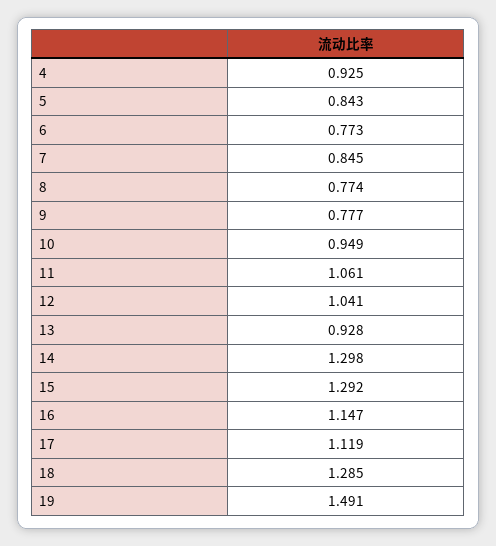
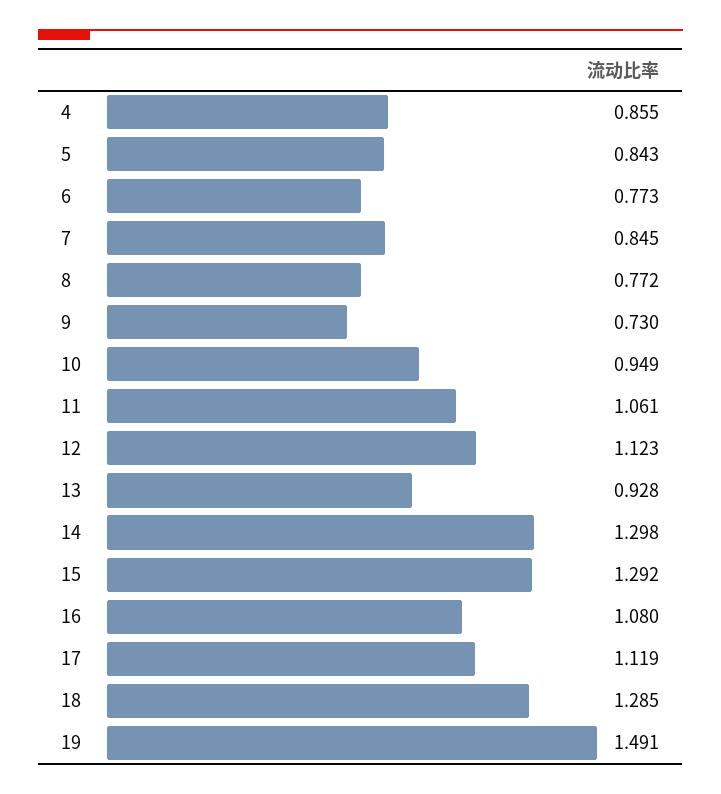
  {
-   "4": 0.925,
+   "4": 0.855,
    "5": 0.843,
    "6": 0.773,
    "7": 0.845,
-   "8": 0.774,
+   "8": 0.772,
-   "9": 0.777,
+   "9": 0.73,
    "10": 0.949,
    "11": 1.061,
-   "12": 1.041,
+   "12": 1.123,
    "13": 0.928,
    "14": 1.298,
    "15": 1.292,
-   "16": 1.147,
+   "16": 1.08,
    "17": 1.119,
    "18": 1.285,
    "19": 1.491
  }

